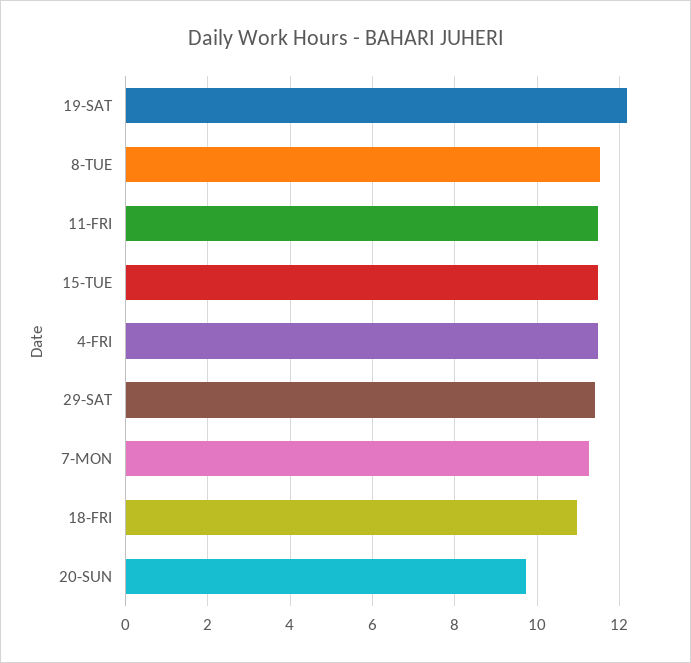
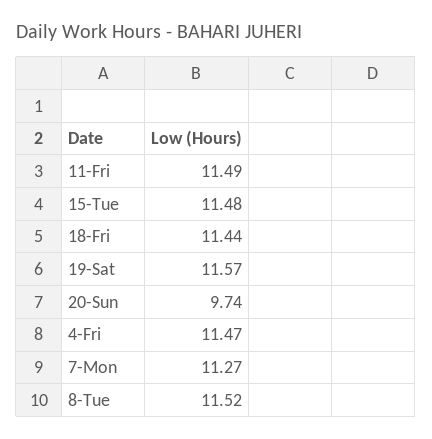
  {
-   "19-SAT": 12.2,
+   "19-SAT": 11.57,
    "8-TUE": 11.52,
    "11-FRI": 11.49,
    "15-TUE": 11.48,
    "4-FRI": 11.47,
-   "29-SAT": 11.4,
    "7-MON": 11.27,
-   "18-FRI": 11,
+   "18-FRI": 11.44,
    "20-SUN": 9.74
  }

